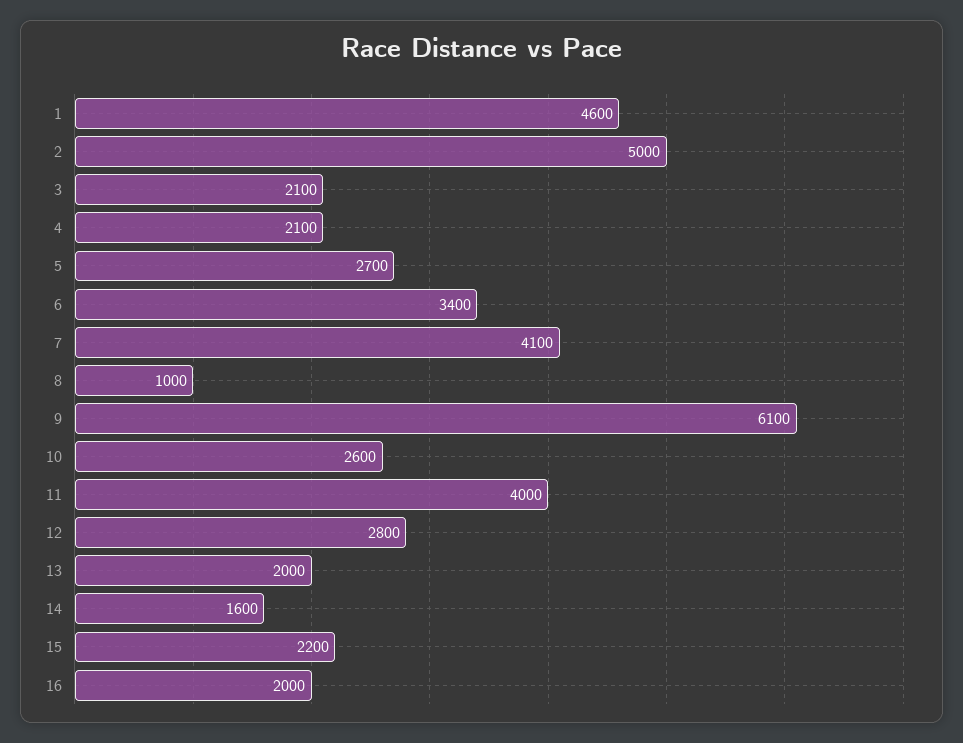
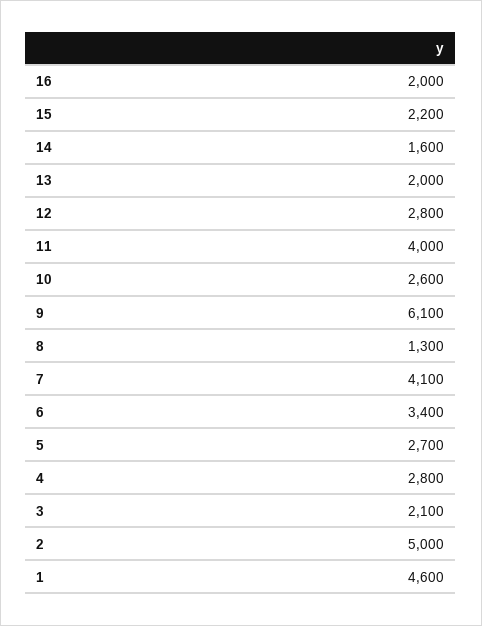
  {
    "1": 4600,
    "2": 5000,
    "3": 2100,
-   "4": 2100,
+   "4": 2800,
    "5": 2700,
    "6": 3400,
    "7": 4100,
-   "8": 1000,
+   "8": 1300,
    "9": 6100,
    "10": 2600,
    "11": 4000,
    "12": 2800,
    "13": 2000,
    "14": 1600,
    "15": 2200,
    "16": 2000
  }

